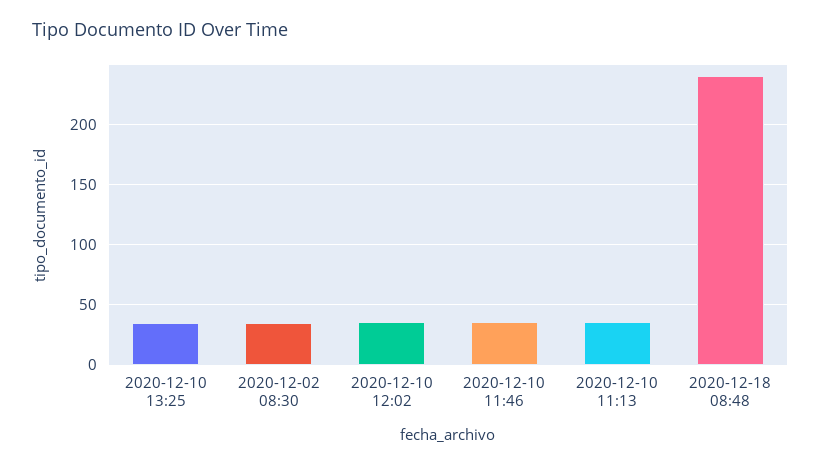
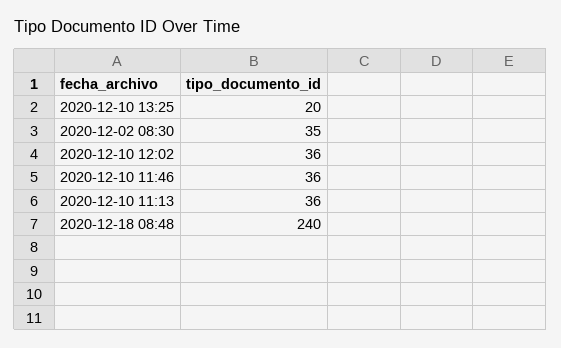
  {
-   "2020-12-10 13:25": 35,
+   "2020-12-10 13:25": 20,
    "2020-12-02 08:30": 35,
    "2020-12-10 12:02": 36,
    "2020-12-10 11:46": 36,
    "2020-12-10 11:13": 36,
    "2020-12-18 08:48": 240
  }

